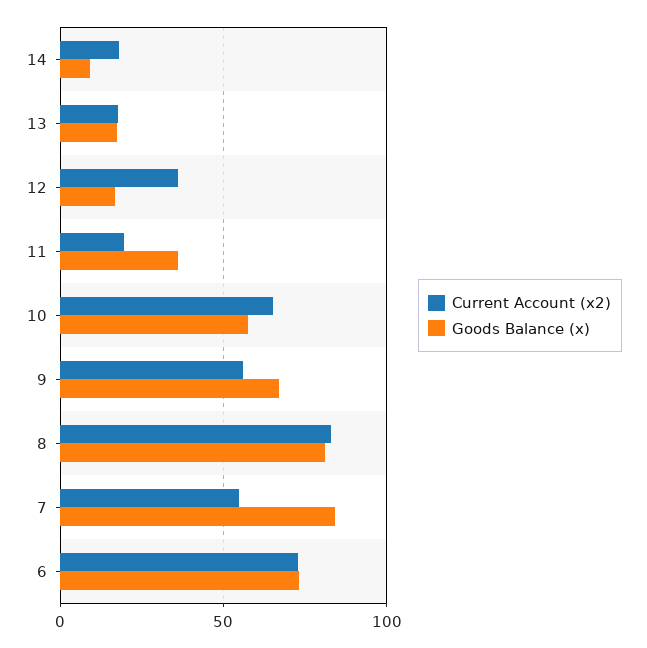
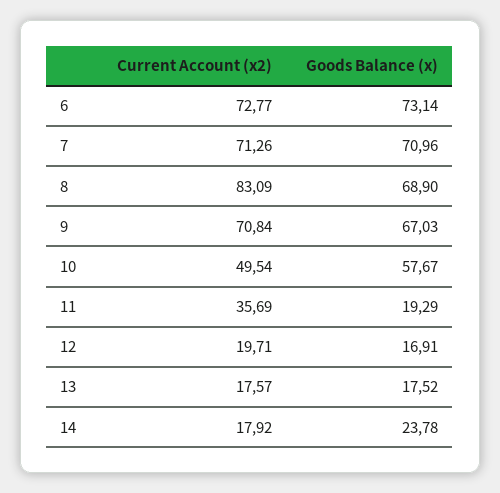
  {
    "Current Account (x2)": {
      "14": 17.92,
      "13": 17.57,
-     "12": 35,
+     "12": 19.71,
-     "11": 20,
+     "11": 35.69,
-     "10": 65,
+     "10": 49.54,
-     "9": 55,
+     "9": 70.84,
      "8": 83.09,
-     "7": 55,
+     "7": 71.26,
      "6": 72.77
    },
    "Goods Balance (x)": {
-     "14": 10,
+     "14": 23.78,
      "13": 17.52,
      "12": 16.91,
-     "11": 35,
+     "11": 19.29,
      "10": 57.67,
      "9": 67.03,
-     "8": 80,
+     "8": 68.9,
-     "7": 85,
+     "7": 70.96,
      "6": 73.14
    }
  }

